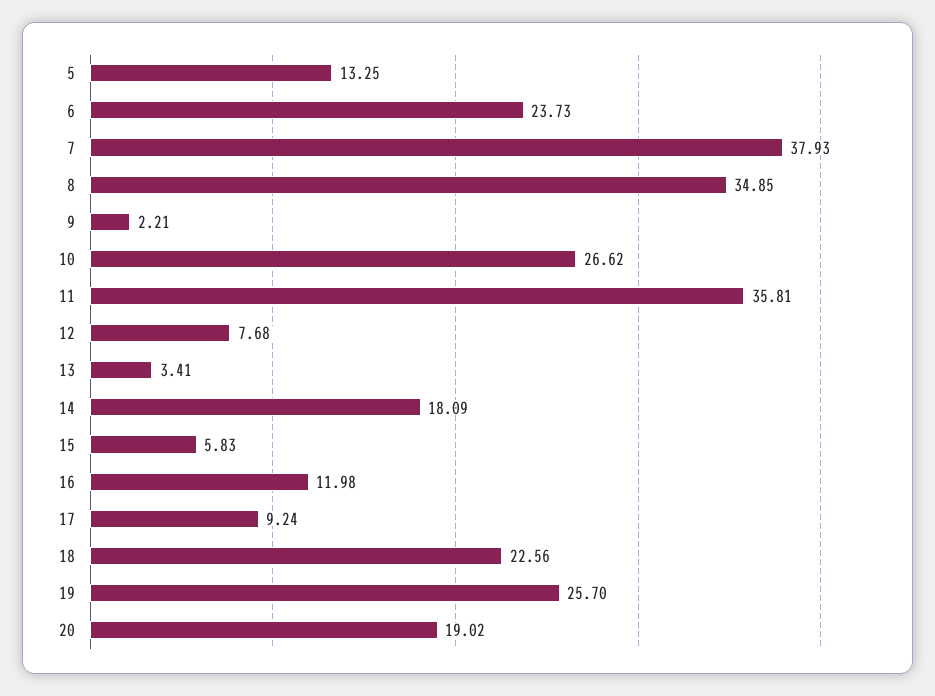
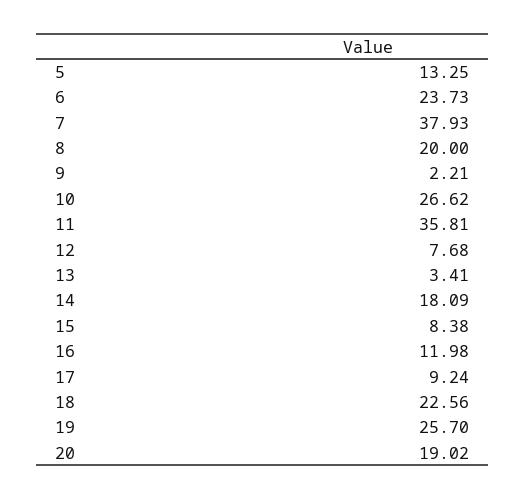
  {
    "5": 13.25,
    "6": 23.73,
    "7": 37.93,
-   "8": 34.85,
+   "8": 20,
    "9": 2.21,
    "10": 26.62,
    "11": 35.81,
    "12": 7.68,
    "13": 3.41,
    "14": 18.09,
-   "15": 5.83,
+   "15": 8.38,
    "16": 11.98,
    "17": 9.24,
    "18": 22.56,
    "19": 25.7,
    "20": 19.02
  }

